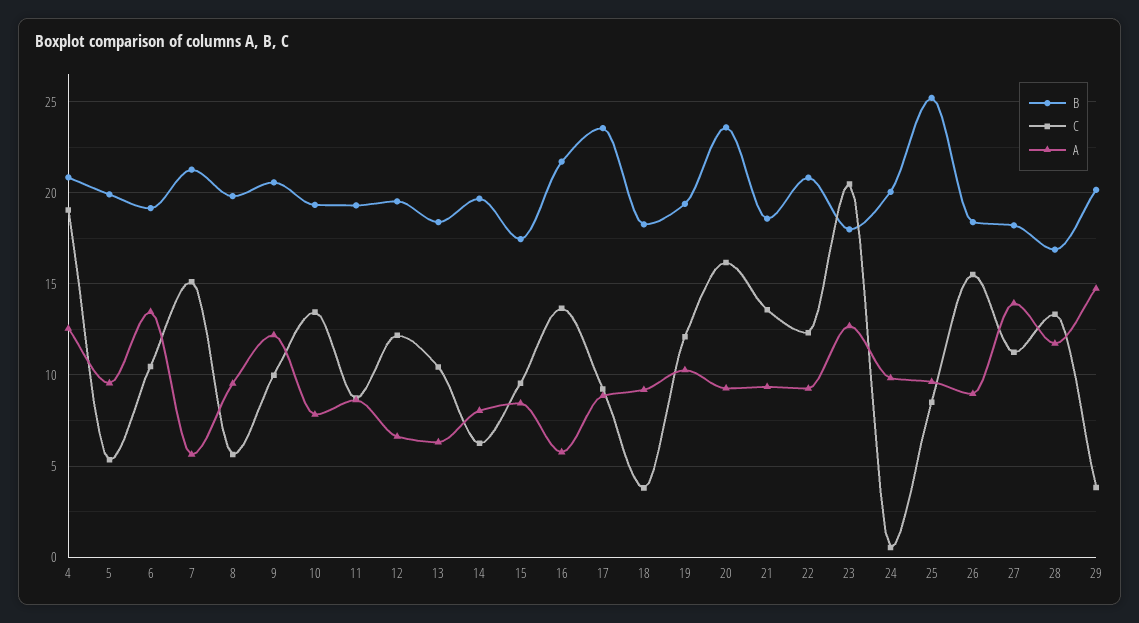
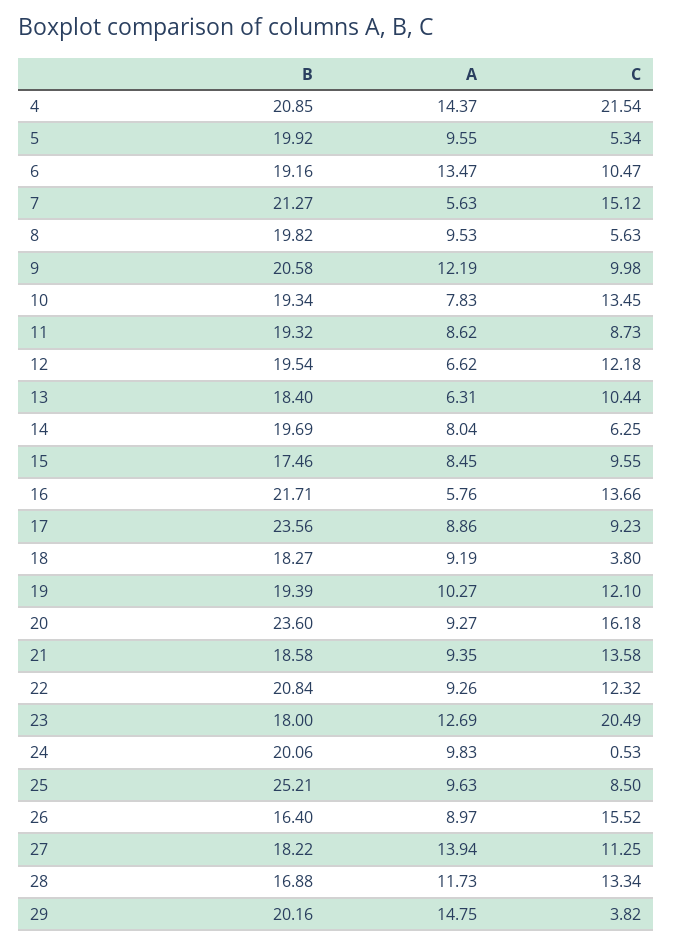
  {
    "B": {
      "4": 20.85,
      "5": 19.92,
      "6": 19.16,
      "7": 21.27,
      "8": 19.82,
      "9": 20.58,
      "10": 19.34,
      "11": 19.32,
      "12": 19.54,
      "13": 18.4,
      "14": 19.69,
      "15": 17.46,
      "16": 21.71,
      "17": 23.56,
      "18": 18.27,
      "19": 19.39,
      "20": 23.6,
      "21": 18.58,
      "22": 20.84,
      "23": 18,
      "24": 20.06,
      "25": 25.21,
-     "26": 18.5,
+     "26": 16.4,
      "27": 18.22,
      "28": 16.88,
      "29": 20.16
    },
    "C": {
-     "4": 19,
+     "4": 21.54,
      "5": 5.34,
      "6": 10.47,
      "7": 15.12,
      "8": 5.63,
      "9": 9.98,
      "10": 13.45,
      "11": 8.73,
      "12": 12.18,
      "13": 10.44,
      "14": 6.25,
      "15": 9.55,
      "16": 13.66,
      "17": 9.23,
      "18": 3.8,
      "19": 12.1,
      "20": 16.18,
      "21": 13.58,
      "22": 12.32,
      "23": 20.49,
      "24": 0.53,
      "25": 8.5,
      "26": 15.52,
      "27": 11.25,
      "28": 13.34,
      "29": 3.82
    },
    "A": {
-     "4": 12.5,
+     "4": 14.37,
      "5": 9.55,
      "6": 13.47,
      "7": 5.63,
      "8": 9.53,
      "9": 12.19,
      "10": 7.83,
      "11": 8.62,
      "12": 6.62,
      "13": 6.31,
      "14": 8.04,
      "15": 8.45,
      "16": 5.76,
      "17": 8.86,
      "18": 9.19,
      "19": 10.27,
      "20": 9.27,
      "21": 9.35,
      "22": 9.26,
      "23": 12.69,
      "24": 9.83,
      "25": 9.63,
      "26": 8.97,
      "27": 13.94,
      "28": 11.73,
      "29": 14.75
    }
  }

